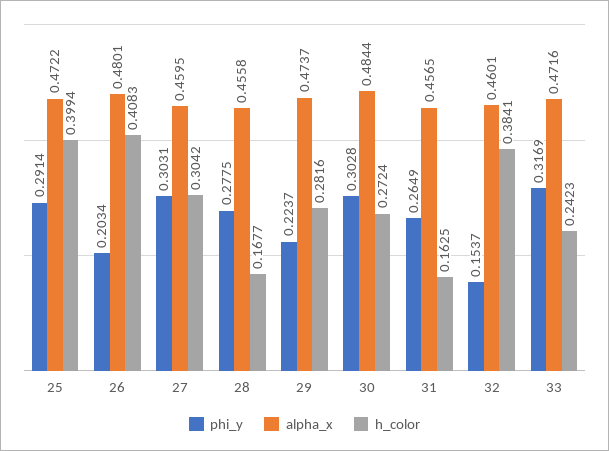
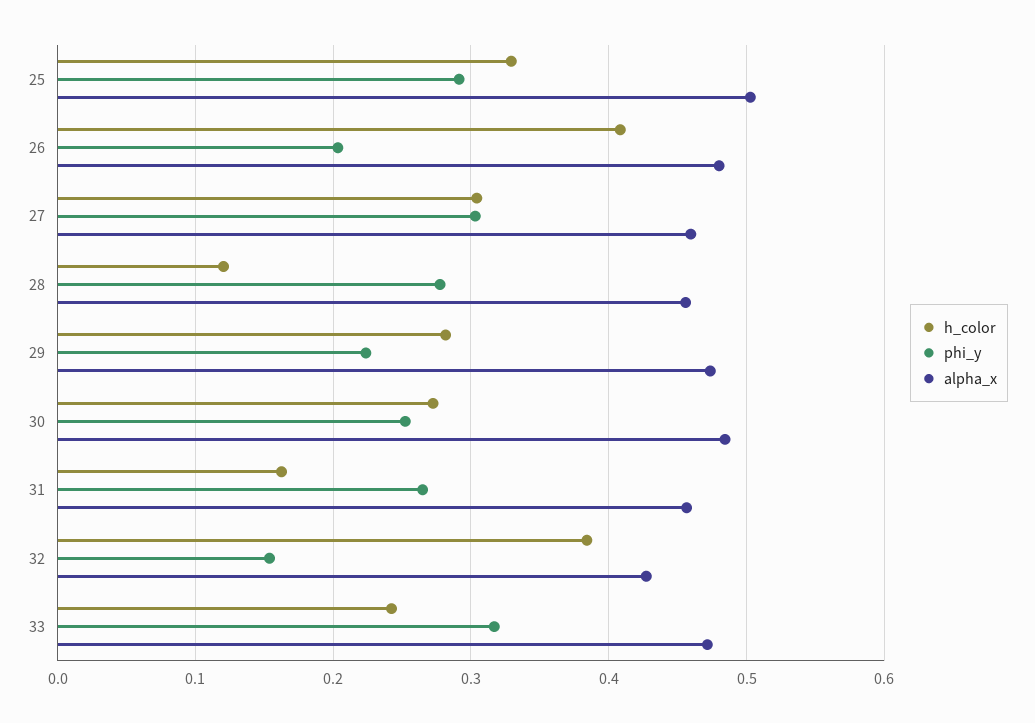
  {
    "phi_y": {
      "25": 0.2914,
      "26": 0.2034,
      "27": 0.3031,
      "28": 0.2775,
      "29": 0.2237,
-     "30": 0.3028,
+     "30": 0.25,
      "31": 0.2649,
      "32": 0.1537,
      "33": 0.3169
    },
    "alpha_x": {
-     "25": 0.4722,
+     "25": 0.5,
      "26": 0.4801,
      "27": 0.4595,
      "28": 0.4558,
      "29": 0.4737,
      "30": 0.4844,
      "31": 0.4565,
-     "32": 0.4601,
+     "32": 0.43,
      "33": 0.4716
    },
    "h_color": {
-     "25": 0.3994,
+     "25": 0.33,
      "26": 0.4083,
      "27": 0.3042,
-     "28": 0.1677,
+     "28": 0.12,
      "29": 0.2816,
      "30": 0.2724,
      "31": 0.1625,
      "32": 0.3841,
      "33": 0.2423
    }
  }

